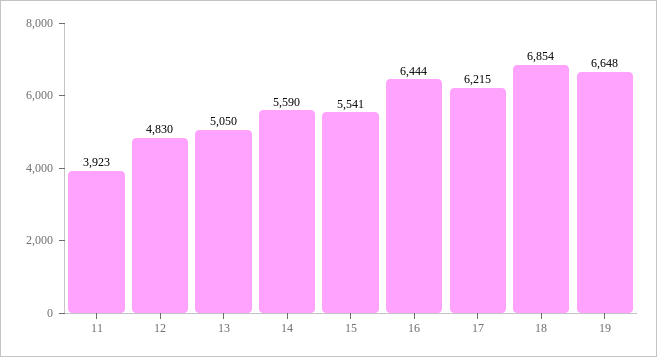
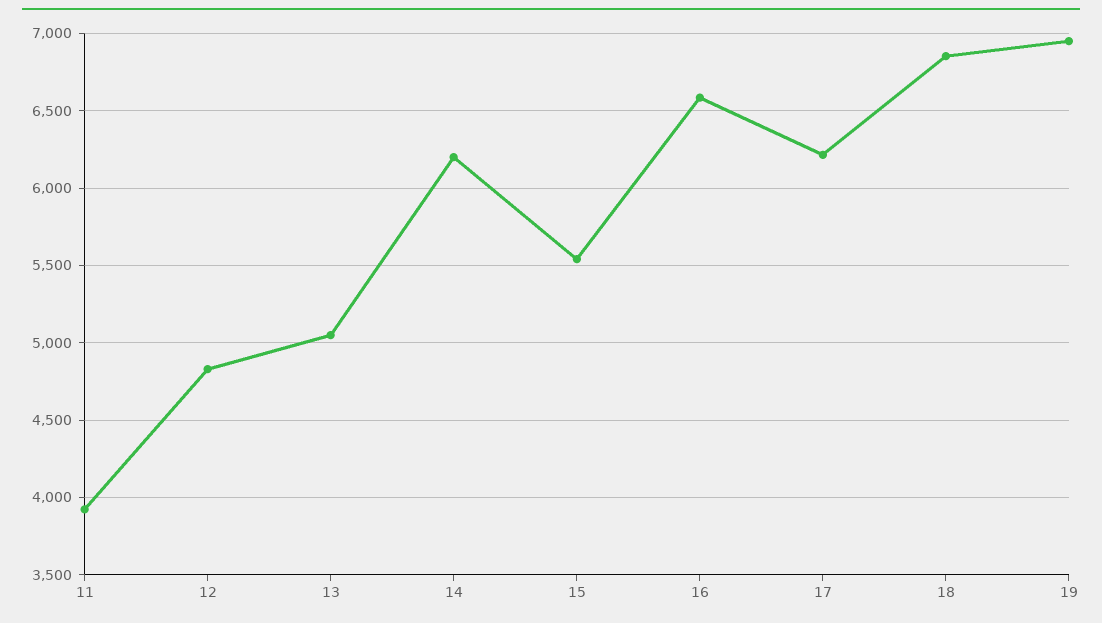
  {
    "11": 3923,
    "12": 4830,
    "13": 5050,
-   "14": 5590,
+   "14": 6200,
    "15": 5541,
-   "16": 6444,
+   "16": 6600,
    "17": 6215,
    "18": 6854,
-   "19": 6648
+   "19": 6950
  }

